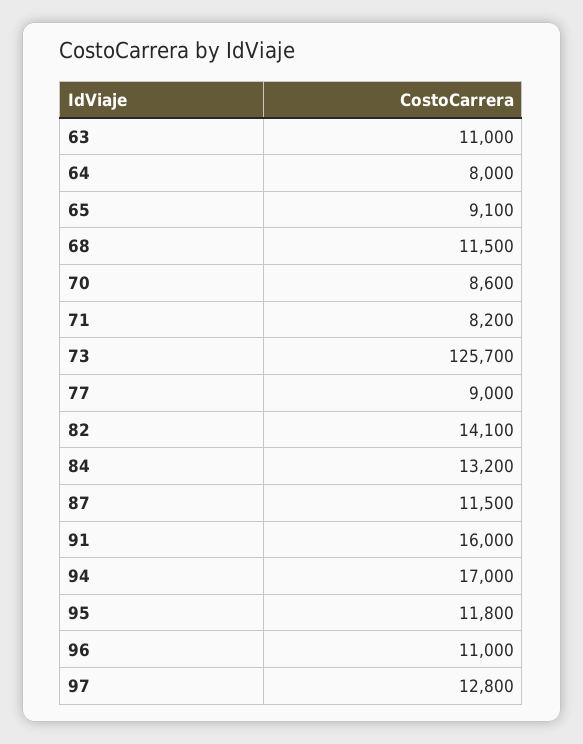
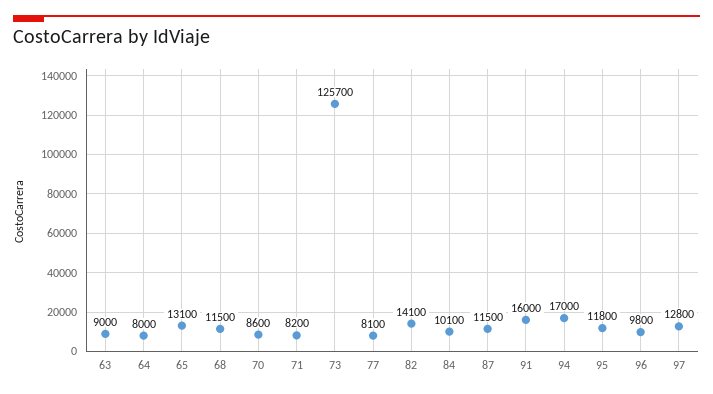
  {
-   "63": 11000,
+   "63": 9000,
    "64": 8000,
-   "65": 9100,
+   "65": 13100,
    "68": 11500,
    "70": 8600,
    "71": 8200,
    "73": 125700,
-   "77": 9000,
+   "77": 8100,
    "82": 14100,
-   "84": 13200,
+   "84": 10100,
    "87": 11500,
    "91": 16000,
    "94": 17000,
    "95": 11800,
-   "96": 11000,
+   "96": 9800,
    "97": 12800
  }

